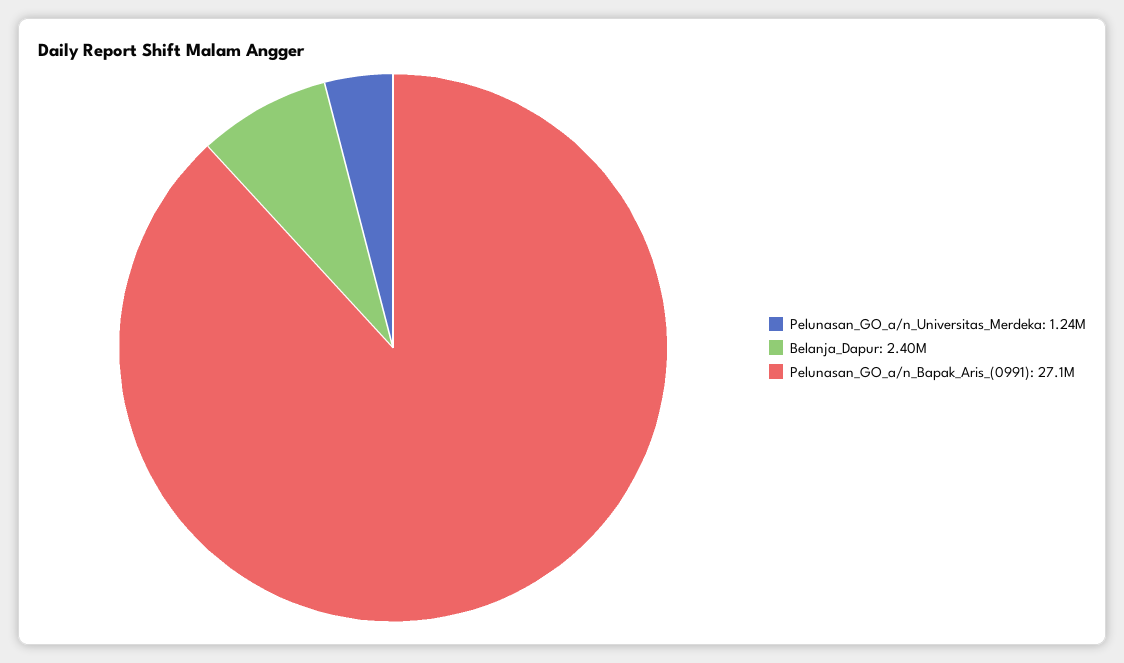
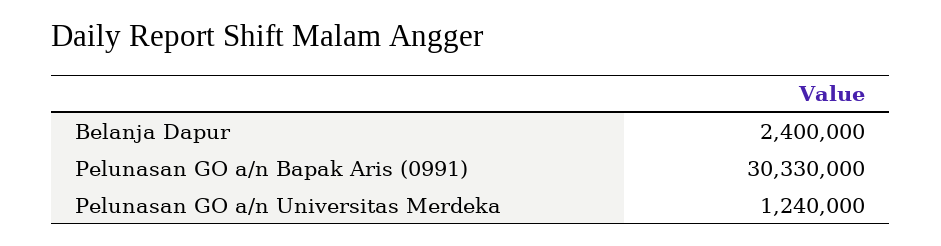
  {
    "Pelunasan_GO_a/n_Universitas_Merdeka": 1240000,
    "Belanja_Dapur": 2400000,
-   "Pelunasan_GO_a/n_Bapak_Aris_(0991)": 27100000
+   "Pelunasan_GO_a/n_Bapak_Aris_(0991)": 30330000
  }

